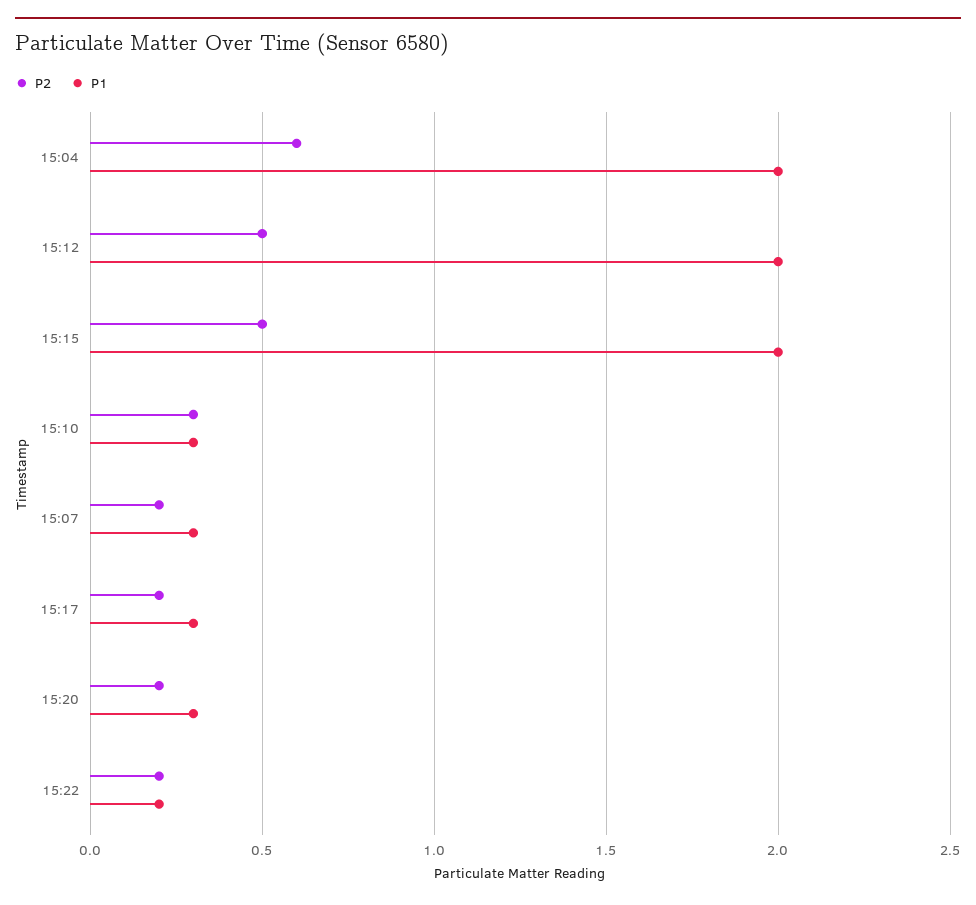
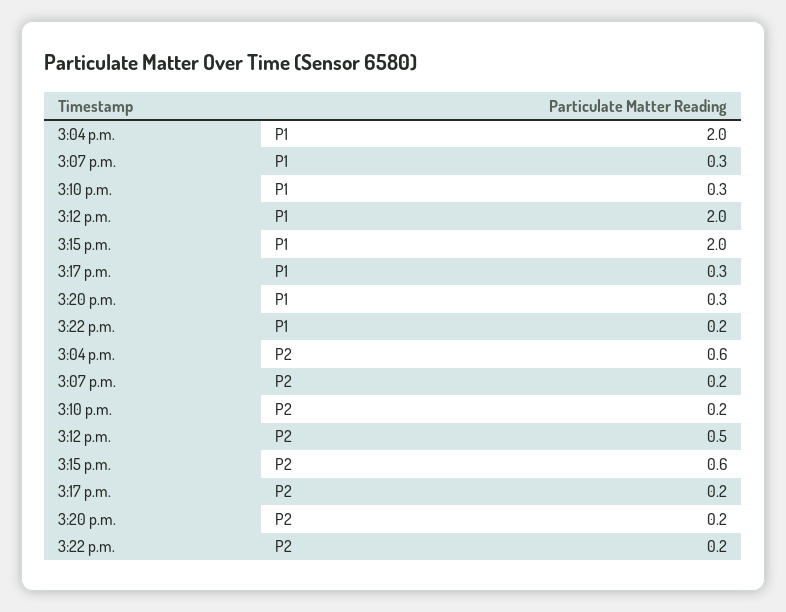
  {
    "P2": {
      "15:04": 0.6,
      "15:12": 0.5,
-     "15:15": 0.5,
+     "15:15": 0.6,
-     "15:10": 0.3,
+     "15:10": 0.2,
      "15:07": 0.2,
      "15:17": 0.2,
      "15:20": 0.2,
      "15:22": 0.2
    },
    "P1": {
      "15:04": 2,
      "15:12": 2,
      "15:15": 2,
      "15:10": 0.3,
      "15:07": 0.3,
      "15:17": 0.3,
      "15:20": 0.3,
      "15:22": 0.2
    }
  }

